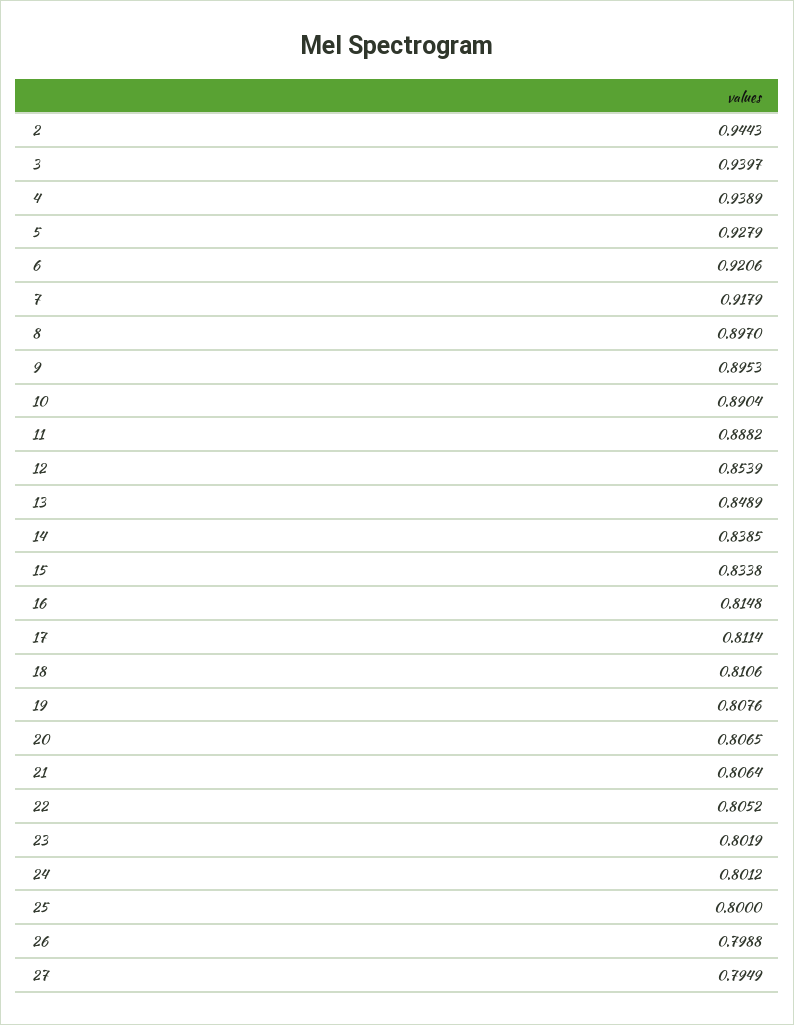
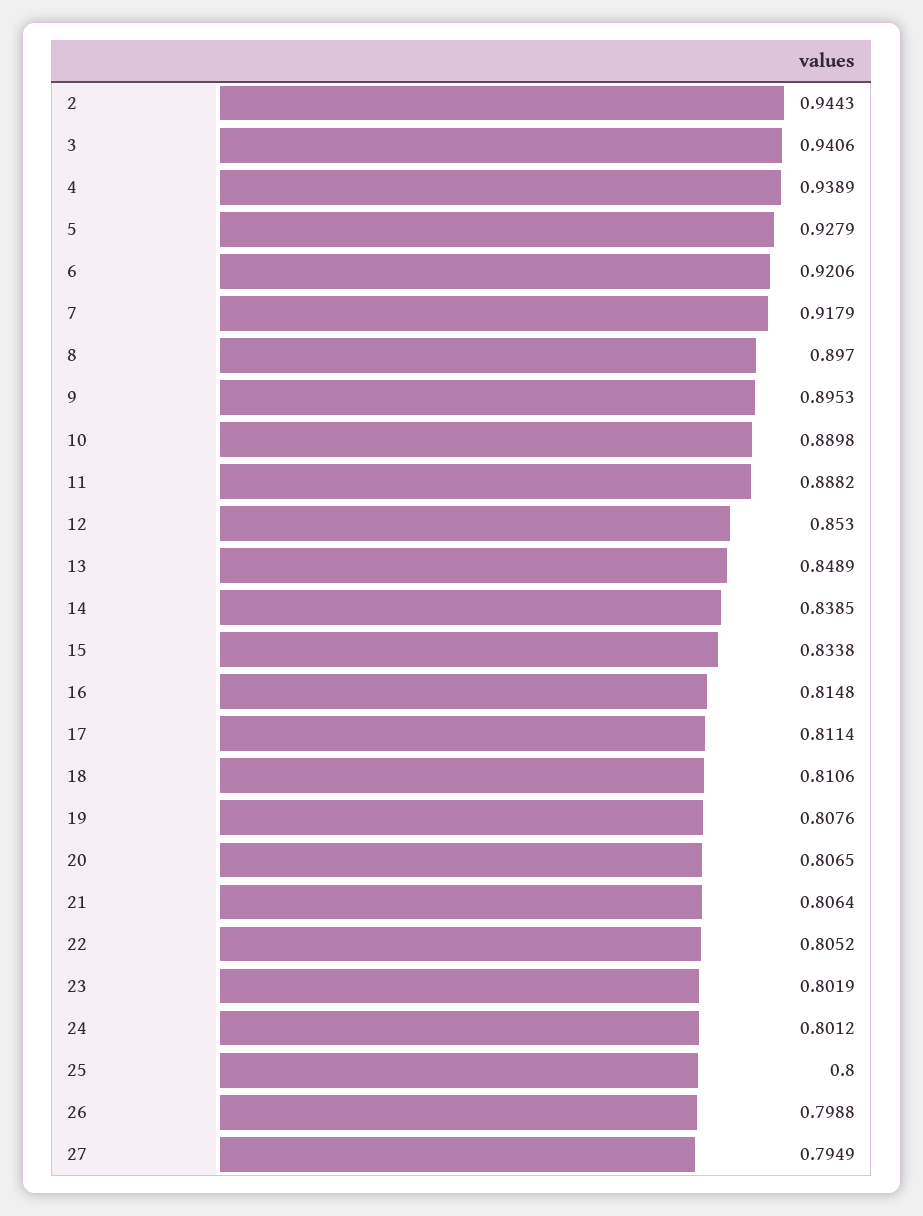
  {
    "2": 0.9443,
-   "3": 0.9397,
+   "3": 0.9406,
    "4": 0.9389,
    "5": 0.9279,
    "6": 0.9206,
    "7": 0.9179,
    "8": 0.897,
    "9": 0.8953,
-   "10": 0.8904,
+   "10": 0.8898,
    "11": 0.8882,
-   "12": 0.8539,
+   "12": 0.853,
    "13": 0.8489,
    "14": 0.8385,
    "15": 0.8338,
    "16": 0.8148,
    "17": 0.8114,
    "18": 0.8106,
    "19": 0.8076,
    "20": 0.8065,
    "21": 0.8064,
    "22": 0.8052,
    "23": 0.8019,
    "24": 0.8012,
    "25": 0.8,
    "26": 0.7988,
    "27": 0.7949
  }

